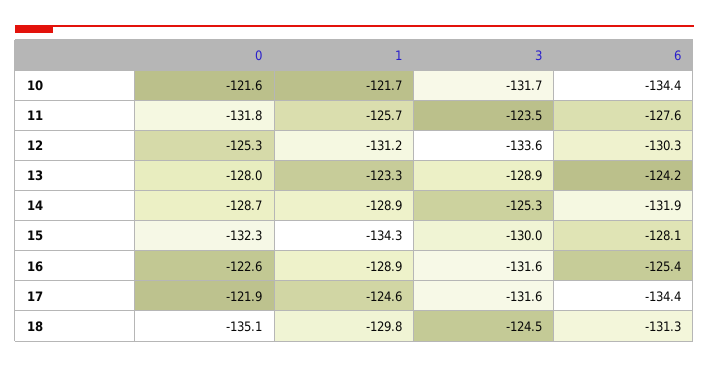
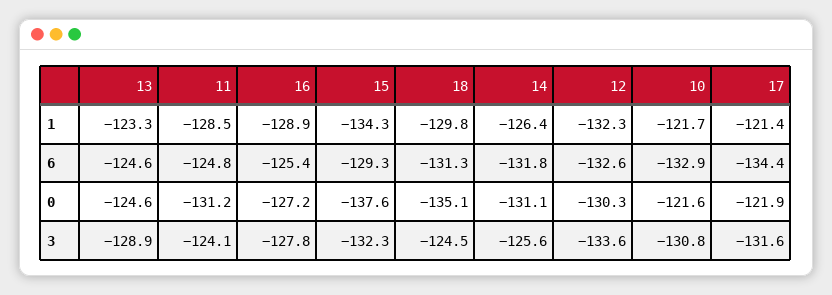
  {
    "0": {
      "10": -121.6,
-     "11": -131.8,
+     "11": -131.2,
-     "12": -125.3,
+     "12": -130.3,
-     "13": -128,
+     "13": -124.6,
-     "14": -128.7,
+     "14": -131.1,
-     "15": -132.3,
+     "15": -137.6,
-     "16": -122.6,
+     "16": -127.2,
      "17": -121.9,
      "18": -135.1
    },
    "1": {
      "10": -121.7,
-     "11": -125.7,
+     "11": -128.5,
-     "12": -131.2,
+     "12": -132.3,
      "13": -123.3,
-     "14": -128.9,
+     "14": -126.4,
      "15": -134.3,
      "16": -128.9,
-     "17": -124.6,
+     "17": -121.4,
      "18": -129.8
    },
    "3": {
-     "10": -131.7,
+     "10": -130.8,
-     "11": -123.5,
+     "11": -124.1,
      "12": -133.6,
      "13": -128.9,
-     "14": -125.3,
+     "14": -125.6,
-     "15": -130,
+     "15": -132.3,
-     "16": -131.6,
+     "16": -127.8,
      "17": -131.6,
      "18": -124.5
    },
    "6": {
-     "10": -134.4,
+     "10": -132.9,
-     "11": -127.6,
+     "11": -124.8,
-     "12": -130.3,
+     "12": -132.6,
-     "13": -124.2,
+     "13": -124.6,
-     "14": -131.9,
+     "14": -131.8,
-     "15": -128.1,
+     "15": -129.3,
      "16": -125.4,
      "17": -134.4,
      "18": -131.3
    }
  }

